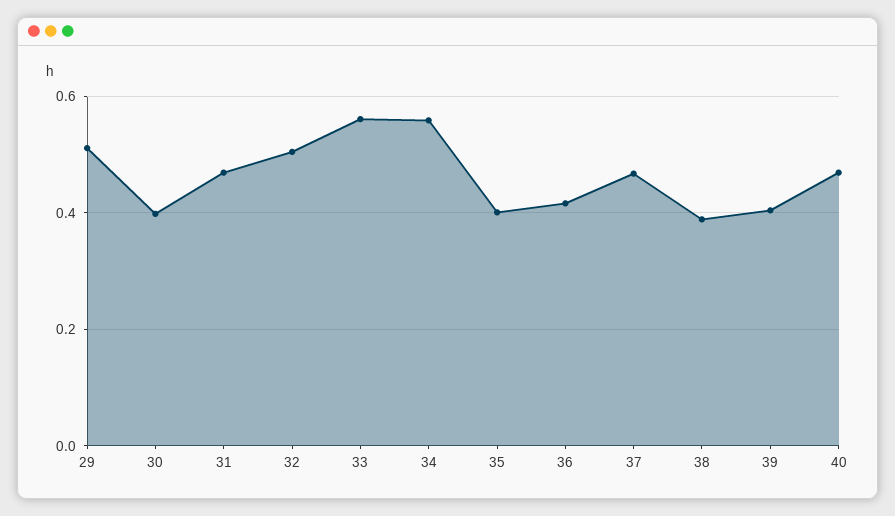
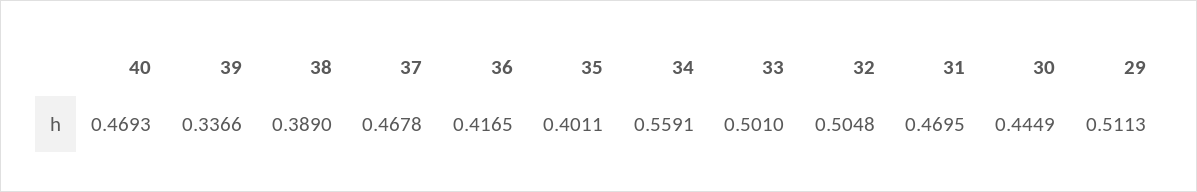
  {
    "29": 0.5113,
-   "30": 0.4,
+   "30": 0.4449,
    "31": 0.4695,
    "32": 0.5048,
-   "33": 0.56,
+   "33": 0.501,
    "34": 0.5591,
    "35": 0.4011,
    "36": 0.4165,
    "37": 0.4678,
    "38": 0.389,
-   "39": 0.4,
+   "39": 0.3366,
    "40": 0.4693
  }

